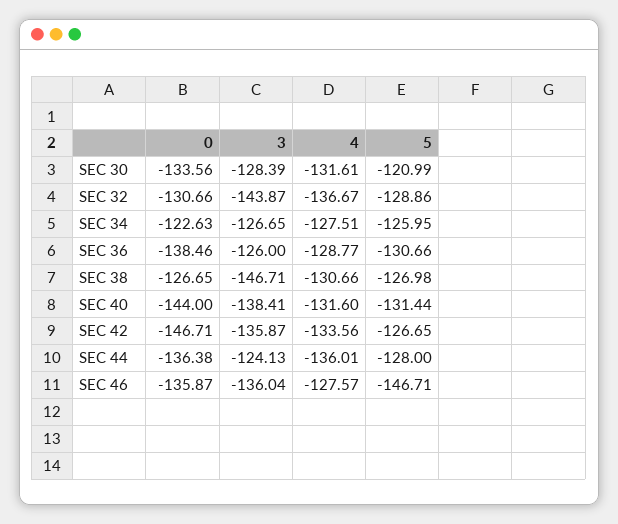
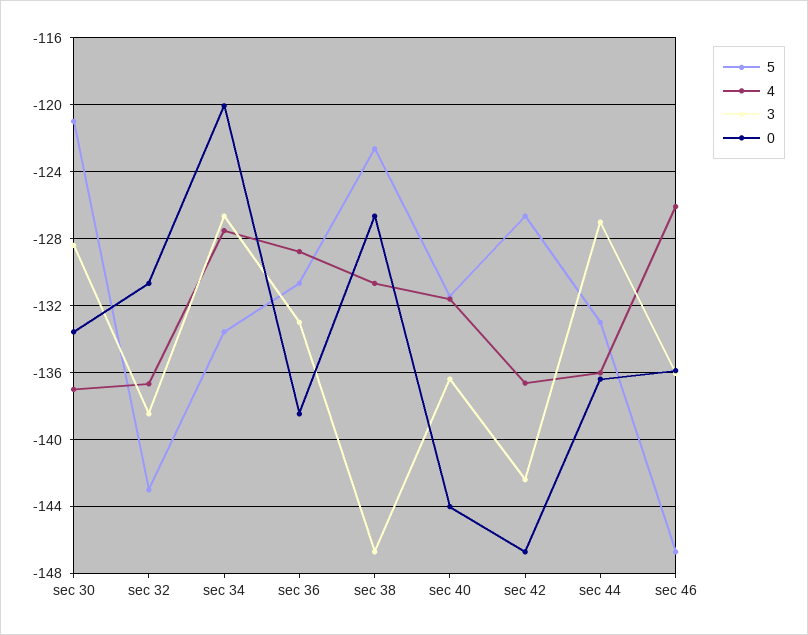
  {
    "0": {
      "SEC 30": -133.56,
      "SEC 32": -130.66,
-     "SEC 34": -122.63,
+     "SEC 34": -120,
      "SEC 36": -138.46,
      "SEC 38": -126.65,
      "SEC 40": -144,
      "SEC 42": -146.71,
      "SEC 44": -136.38,
      "SEC 46": -135.87
    },
    "3": {
      "SEC 30": -128.39,
-     "SEC 32": -143.87,
+     "SEC 32": -138.5,
      "SEC 34": -126.65,
-     "SEC 36": -126,
+     "SEC 36": -133,
      "SEC 38": -146.71,
-     "SEC 40": -138.41,
+     "SEC 40": -136.5,
-     "SEC 42": -135.87,
+     "SEC 42": -142.5,
-     "SEC 44": -124.13,
+     "SEC 44": -127,
      "SEC 46": -136.04
    },
    "4": {
-     "SEC 30": -131.61,
+     "SEC 30": -137,
      "SEC 32": -136.67,
      "SEC 34": -127.51,
      "SEC 36": -128.77,
      "SEC 38": -130.66,
      "SEC 40": -131.6,
-     "SEC 42": -133.56,
+     "SEC 42": -136.5,
      "SEC 44": -136.01,
-     "SEC 46": -127.57
+     "SEC 46": -126
    },
    "5": {
      "SEC 30": -120.99,
-     "SEC 32": -128.86,
+     "SEC 32": -143,
-     "SEC 34": -125.95,
+     "SEC 34": -133.5,
      "SEC 36": -130.66,
-     "SEC 38": -126.98,
+     "SEC 38": -122.5,
      "SEC 40": -131.44,
      "SEC 42": -126.65,
-     "SEC 44": -128,
+     "SEC 44": -133,
      "SEC 46": -146.71
    }
  }

